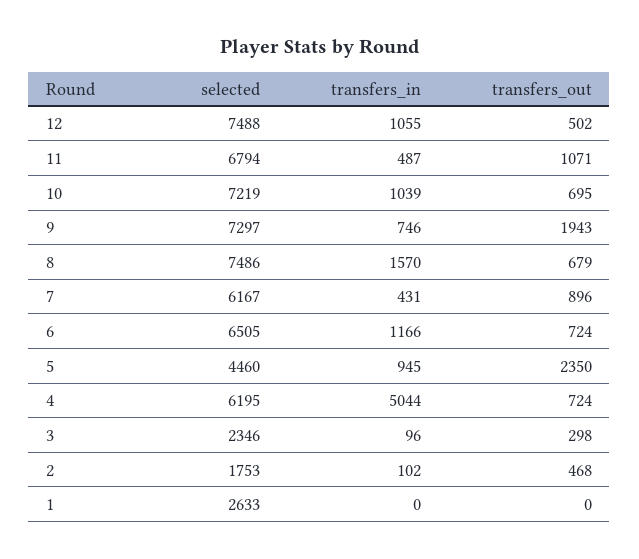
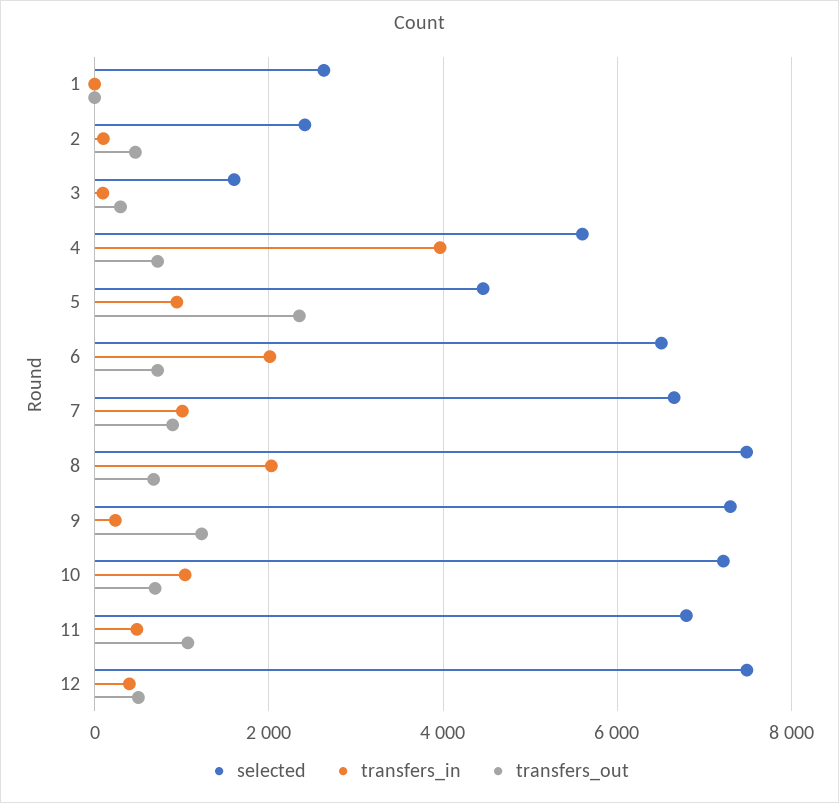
  {
    "selected": {
      "12": 7488,
      "11": 6794,
      "10": 7219,
      "9": 7297,
      "8": 7486,
-     "7": 6167,
+     "7": 6600,
      "6": 6505,
      "5": 4460,
-     "4": 6195,
+     "4": 5600,
-     "3": 2346,
+     "3": 1600,
-     "2": 1753,
+     "2": 2400,
      "1": 2633
    },
    "transfers_in": {
-     "12": 1055,
+     "12": 400,
      "11": 487,
      "10": 1039,
-     "9": 746,
+     "9": 200,
-     "8": 1570,
+     "8": 2000,
-     "7": 431,
+     "7": 1000,
-     "6": 1166,
+     "6": 2000,
      "5": 945,
-     "4": 5044,
+     "4": 4000,
      "3": 96,
      "2": 102,
      "1": 0
    },
    "transfers_out": {
      "12": 502,
      "11": 1071,
      "10": 695,
-     "9": 1943,
+     "9": 1200,
      "8": 679,
      "7": 896,
      "6": 724,
      "5": 2350,
      "4": 724,
      "3": 298,
      "2": 468,
      "1": 0
    }
  }

